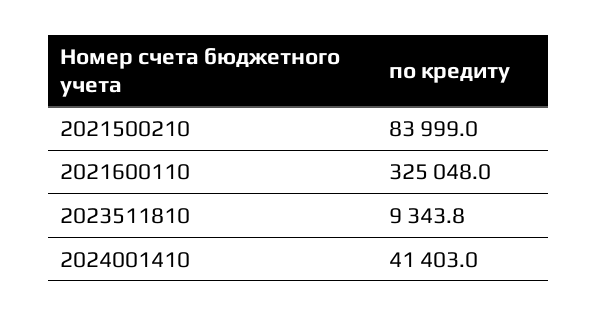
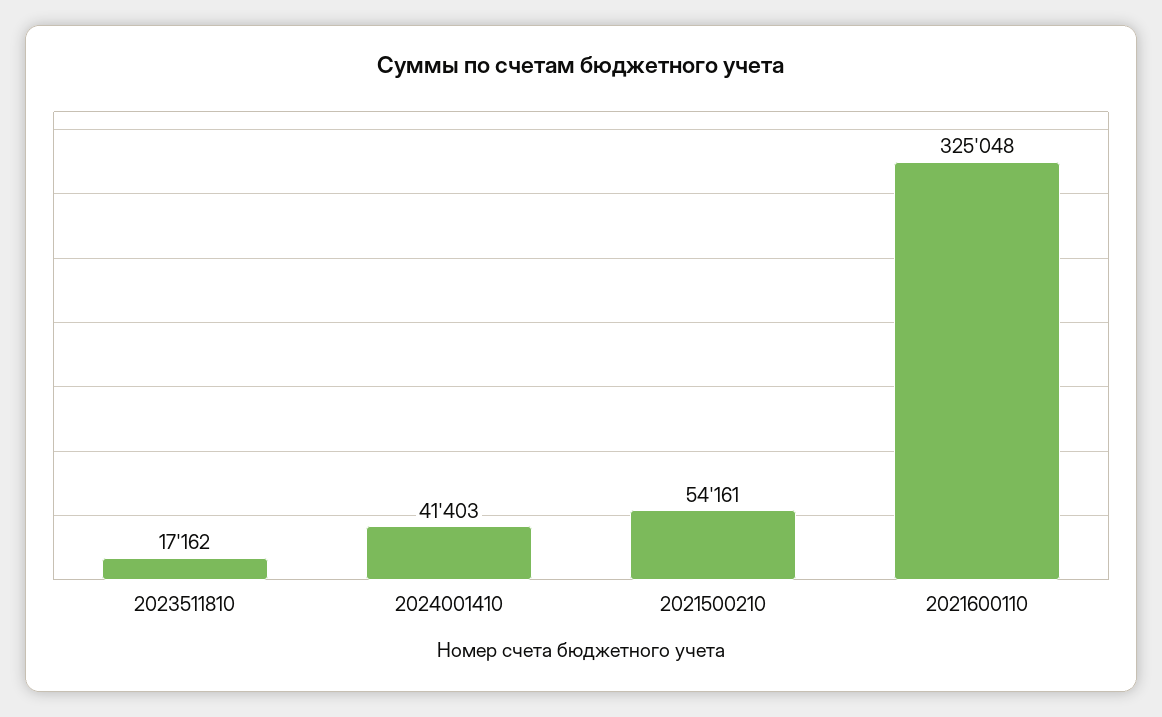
  {
-   "2021500210": 83999,
+   "2021500210": 54161,
    "2021600110": 325048,
-   "2023511810": 9343.8,
+   "2023511810": 17162,
    "2024001410": 41403
  }

